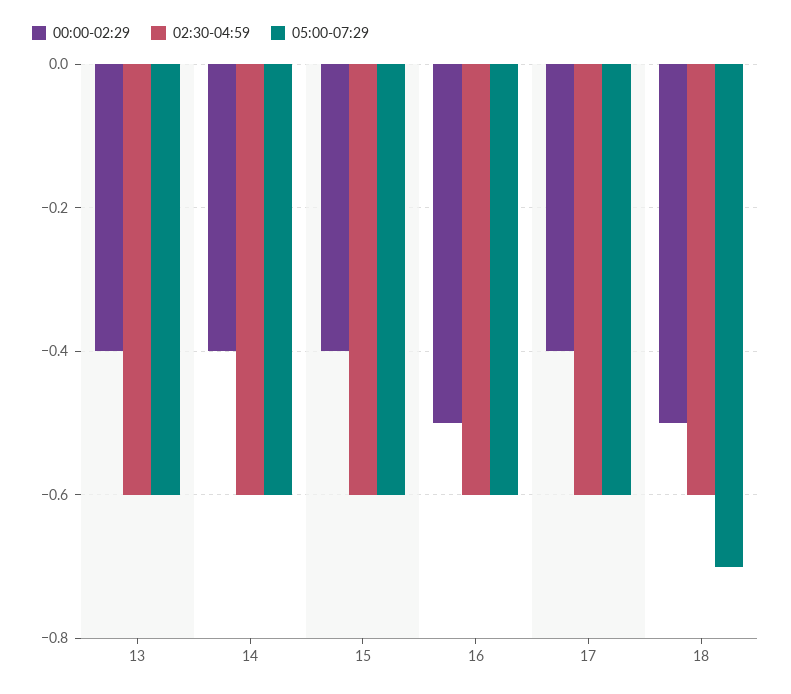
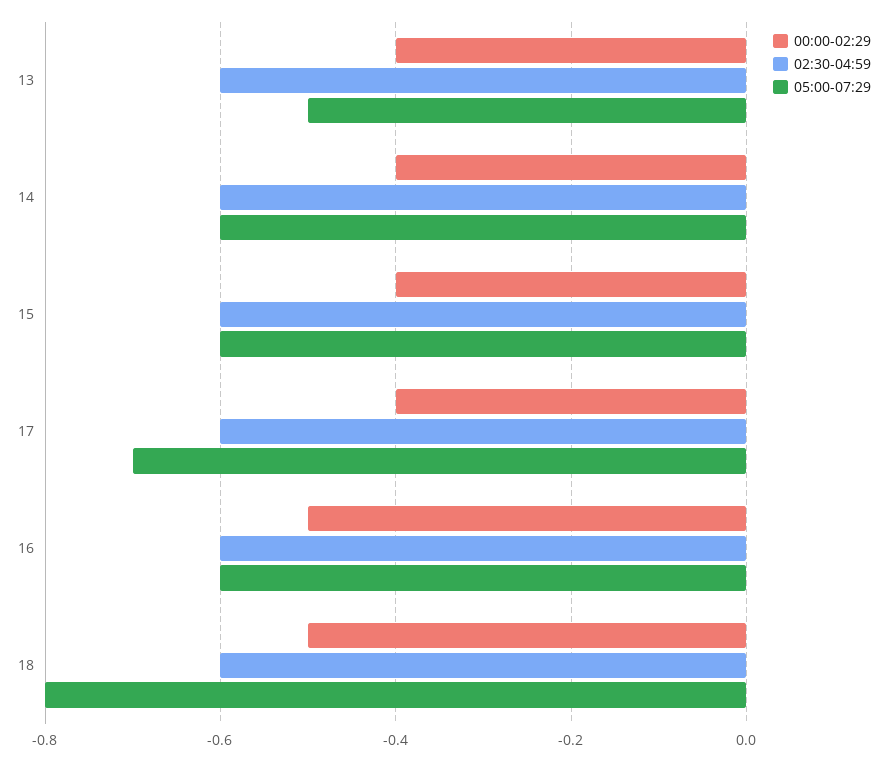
  {
    "00:00-02:29": {
      "13": -0.4,
      "14": -0.4,
      "15": -0.4,
      "16": -0.5,
      "17": -0.4,
      "18": -0.5
    },
    "02:30-04:59": {
      "13": -0.6,
      "14": -0.6,
      "15": -0.6,
      "16": -0.6,
      "17": -0.6,
      "18": -0.6
    },
    "05:00-07:29": {
-     "13": -0.6,
+     "13": -0.5,
      "14": -0.6,
      "15": -0.6,
      "16": -0.6,
-     "17": -0.6,
+     "17": -0.7,
-     "18": -0.7
+     "18": -0.8
    }
  }

